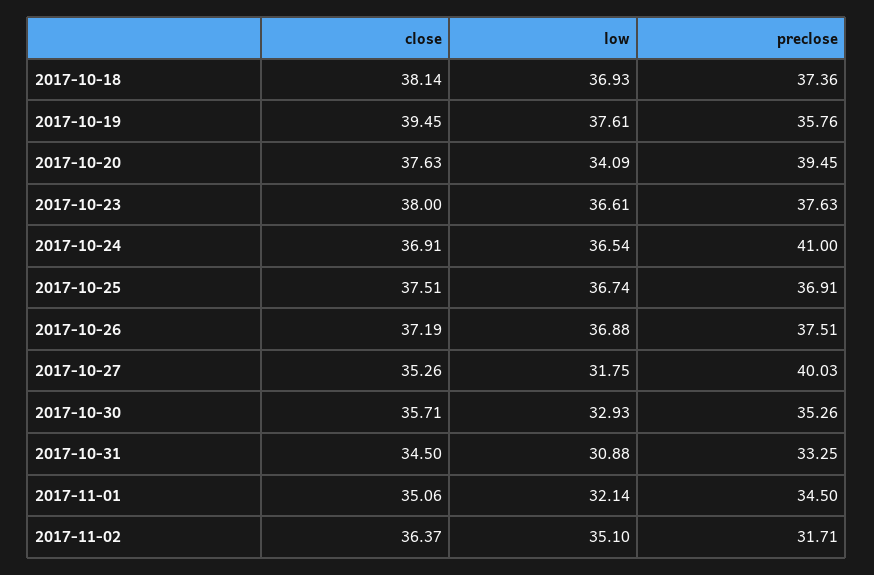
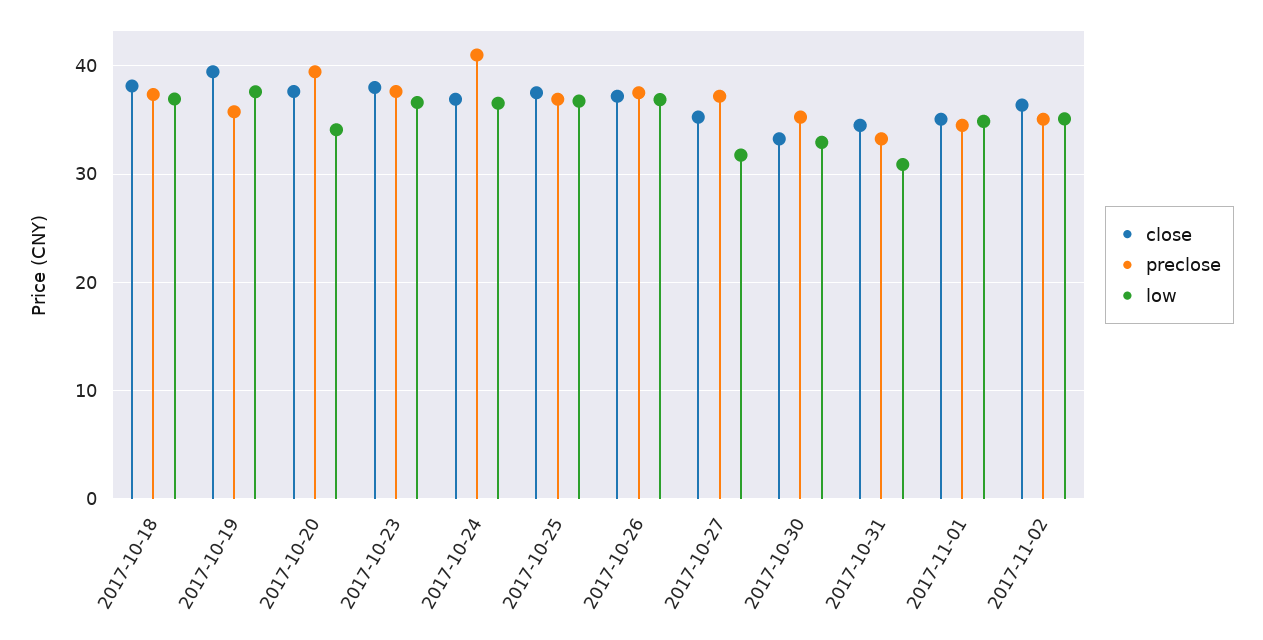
  {
    "close": {
      "2017-10-18": 38.14,
      "2017-10-19": 39.45,
      "2017-10-20": 37.63,
      "2017-10-23": 38,
      "2017-10-24": 36.91,
      "2017-10-25": 37.51,
      "2017-10-26": 37.19,
      "2017-10-27": 35.26,
-     "2017-10-30": 35.71,
+     "2017-10-30": 33,
      "2017-10-31": 34.5,
      "2017-11-01": 35.06,
      "2017-11-02": 36.37
    },
    "low": {
      "2017-10-18": 36.93,
      "2017-10-19": 37.61,
      "2017-10-20": 34.09,
      "2017-10-23": 36.61,
      "2017-10-24": 36.54,
      "2017-10-25": 36.74,
      "2017-10-26": 36.88,
      "2017-10-27": 31.75,
      "2017-10-30": 32.93,
      "2017-10-31": 30.88,
-     "2017-11-01": 32.14,
+     "2017-11-01": 35,
      "2017-11-02": 35.1
    },
    "preclose": {
      "2017-10-18": 37.36,
      "2017-10-19": 35.76,
      "2017-10-20": 39.45,
      "2017-10-23": 37.63,
      "2017-10-24": 41,
      "2017-10-25": 36.91,
      "2017-10-26": 37.51,
-     "2017-10-27": 40.03,
+     "2017-10-27": 37,
      "2017-10-30": 35.26,
      "2017-10-31": 33.25,
      "2017-11-01": 34.5,
-     "2017-11-02": 31.71
+     "2017-11-02": 35
    }
  }

